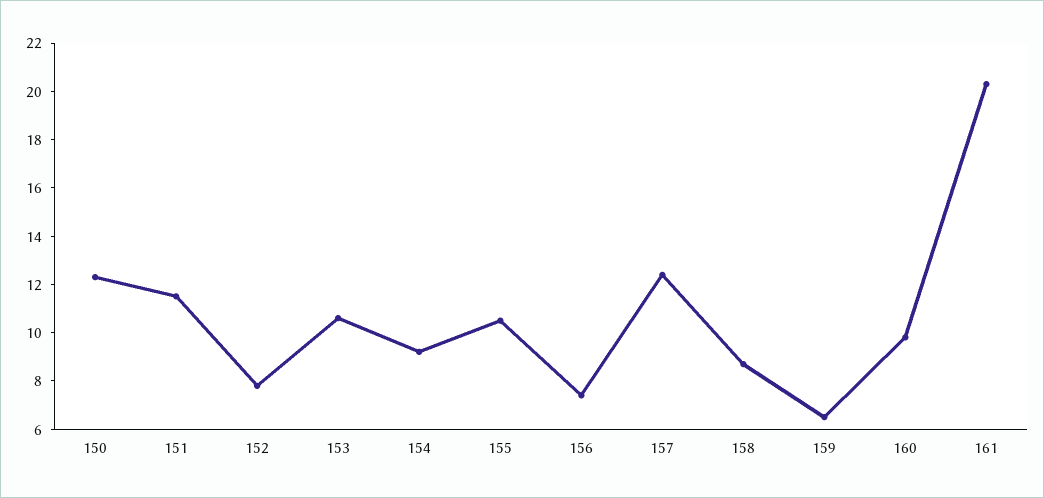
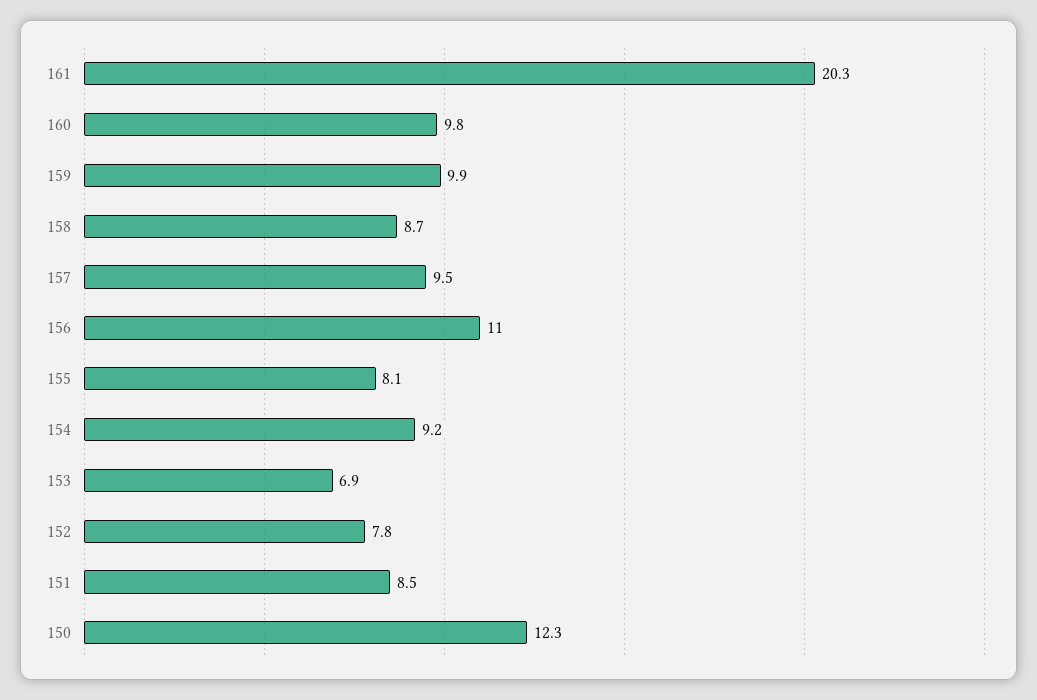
  {
    "150": 12.3,
-   "151": 11.5,
+   "151": 8.5,
    "152": 7.8,
-   "153": 10.5,
+   "153": 6.9,
    "154": 9.2,
-   "155": 10.5,
+   "155": 8.1,
-   "156": 7.5,
+   "156": 11,
-   "157": 12.5,
+   "157": 9.5,
    "158": 8.7,
-   "159": 6.5,
+   "159": 9.9,
    "160": 9.8,
    "161": 20.3
  }

